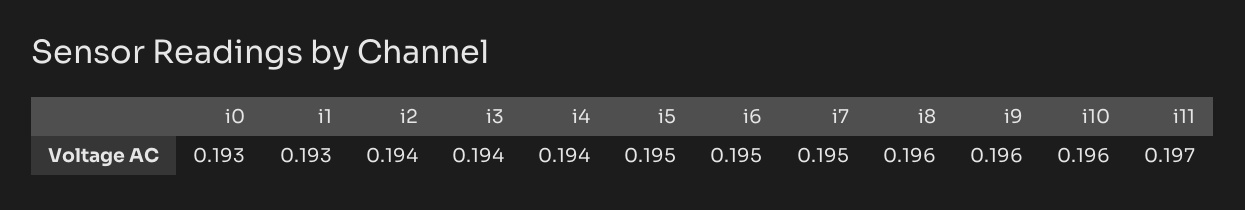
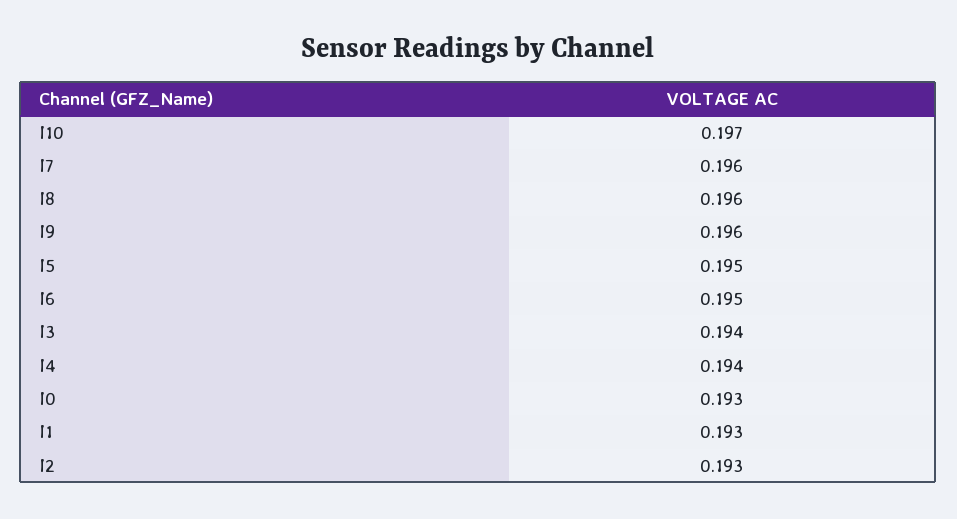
  {
    "i0": 0.193,
    "i1": 0.193,
-   "i2": 0.194,
+   "i2": 0.193,
    "i3": 0.194,
    "i4": 0.194,
    "i5": 0.195,
    "i6": 0.195,
-   "i7": 0.195,
+   "i7": 0.196,
    "i8": 0.196,
    "i9": 0.196,
-   "i10": 0.196,
+   "i10": 0.197
-   "i11": 0.197
  }

